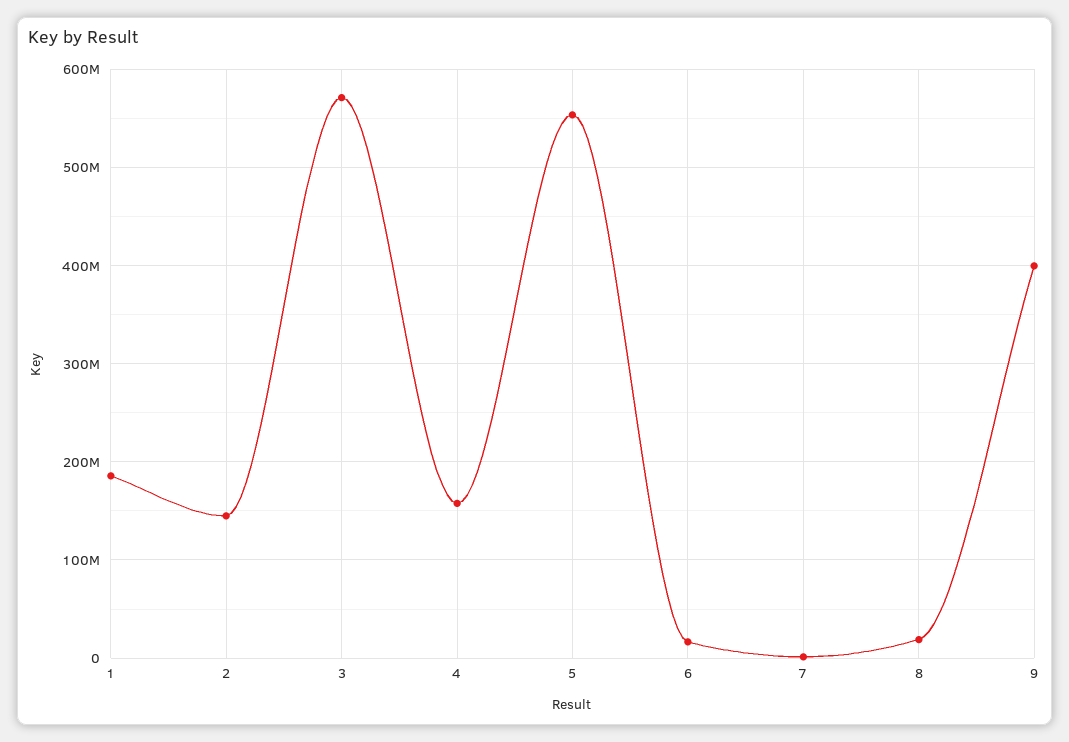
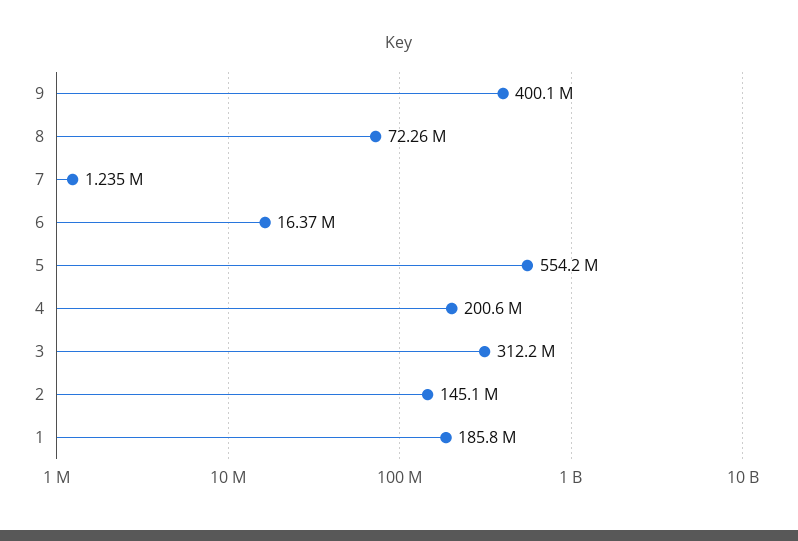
  {
    "1": 185800000,
    "2": 145100000,
-   "3": 570000000,
+   "3": 312200000,
-   "4": 160000000,
+   "4": 200600000,
    "5": 554200000,
    "6": 16370000,
    "7": 1235000,
-   "8": 20000000,
+   "8": 72260000,
    "9": 400100000
  }

